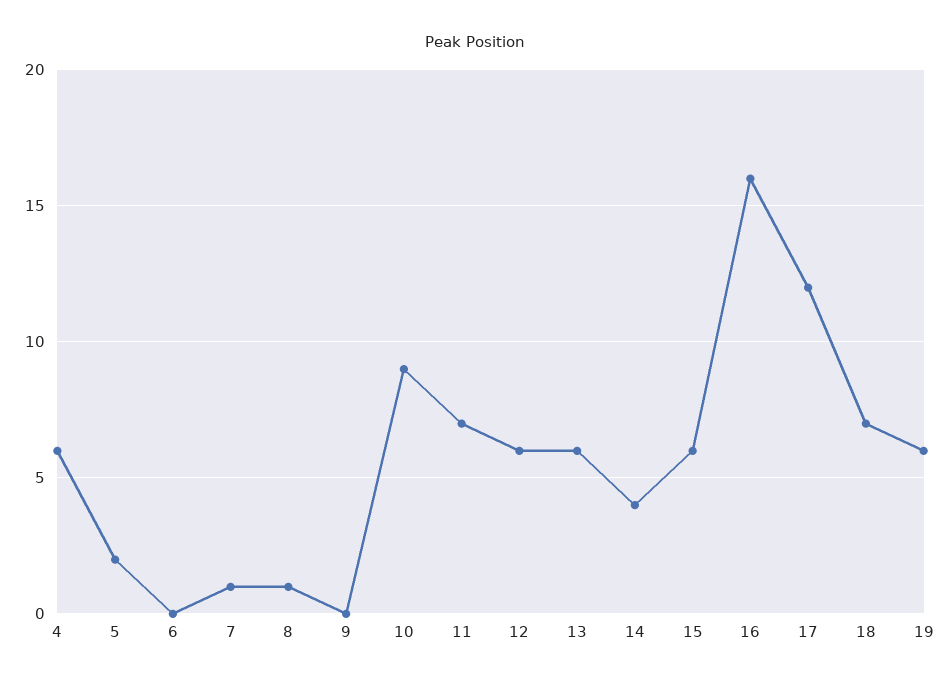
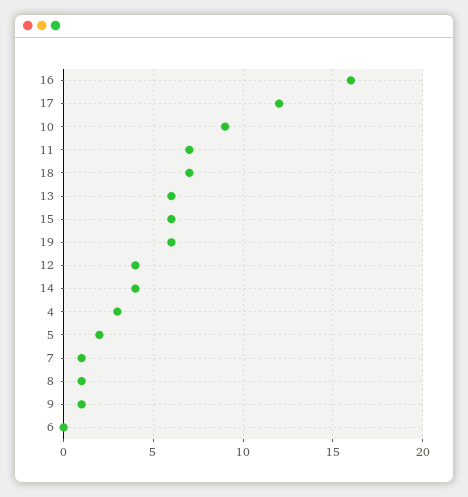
  {
-   "4": 6,
+   "4": 3,
    "5": 2,
    "6": 0,
    "7": 1,
    "8": 1,
-   "9": 0,
+   "9": 1,
    "10": 9,
    "11": 7,
-   "12": 6,
+   "12": 4,
    "13": 6,
    "14": 4,
    "15": 6,
    "16": 16,
    "17": 12,
    "18": 7,
    "19": 6
  }

